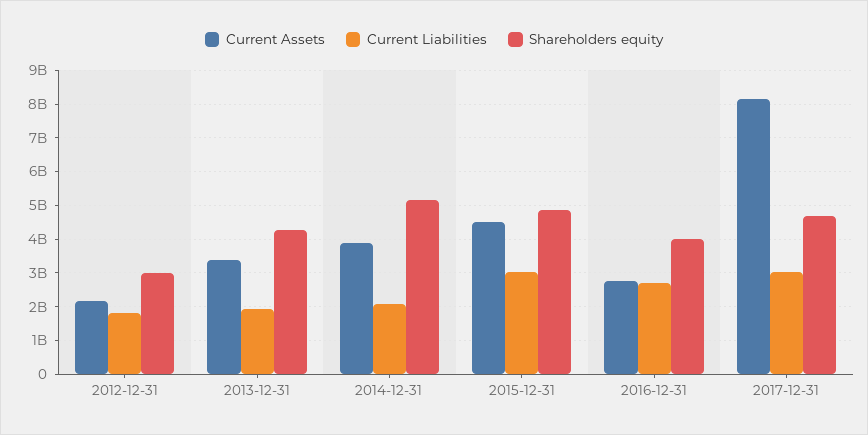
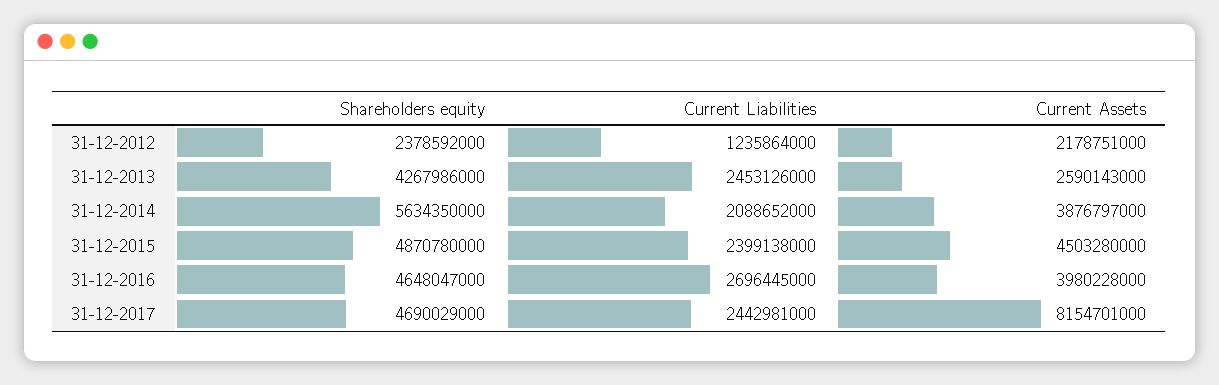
  {
    "Current Assets": {
      "2012-12-31": 2178751000,
-     "2013-12-31": 3400000000,
+     "2013-12-31": 2590143000,
      "2014-12-31": 3876797000,
      "2015-12-31": 4503280000,
-     "2016-12-31": 2800000000,
+     "2016-12-31": 3980228000,
      "2017-12-31": 8154701000
    },
    "Current Liabilities": {
-     "2012-12-31": 1800000000,
+     "2012-12-31": 1235864000,
-     "2013-12-31": 2000000000,
+     "2013-12-31": 2453126000,
      "2014-12-31": 2088652000,
-     "2015-12-31": 3000000000,
+     "2015-12-31": 2399138000,
      "2016-12-31": 2696445000,
-     "2017-12-31": 3000000000
+     "2017-12-31": 2442981000
    },
    "Shareholders equity": {
-     "2012-12-31": 3000000000,
+     "2012-12-31": 2378592000,
      "2013-12-31": 4267986000,
-     "2014-12-31": 5200000000,
+     "2014-12-31": 5634350000,
      "2015-12-31": 4870780000,
-     "2016-12-31": 4000000000,
+     "2016-12-31": 4648047000,
      "2017-12-31": 4690029000
    }
  }

